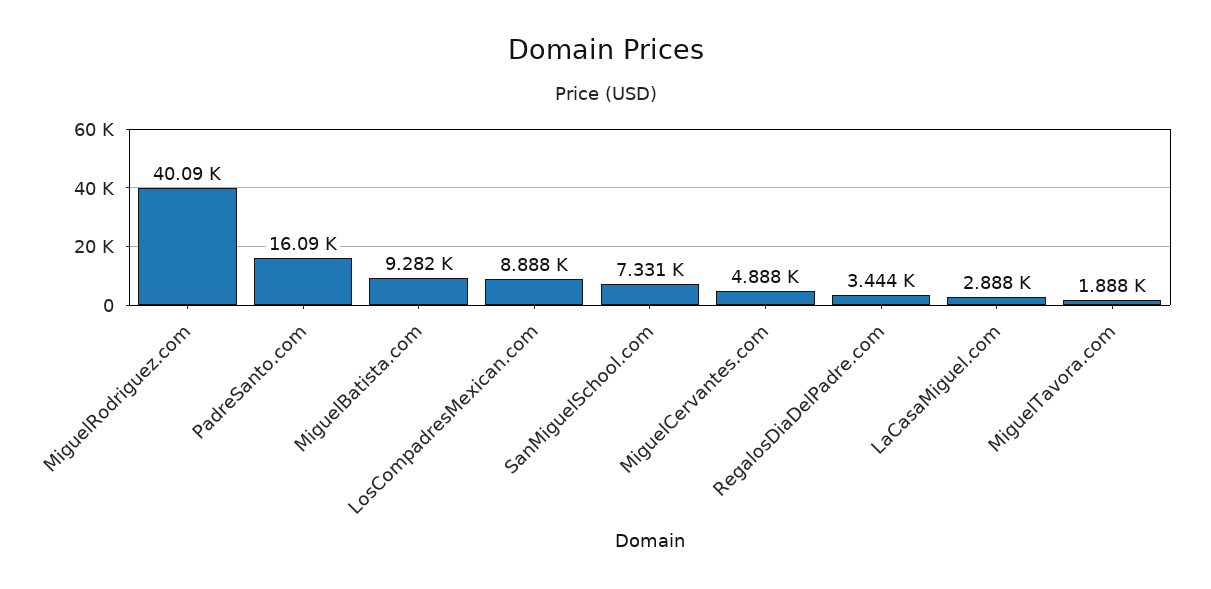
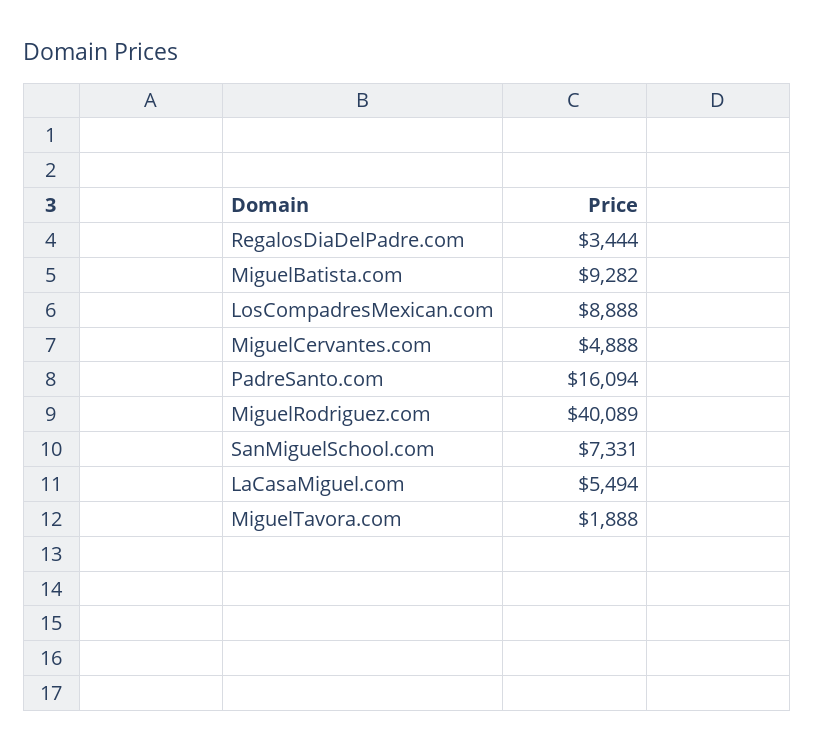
  {
    "MiguelRodriguez.com": 40089,
    "PadreSanto.com": 16094,
    "MiguelBatista.com": 9282,
    "LosCompadresMexican.com": 8888,
    "SanMiguelSchool.com": 7331,
    "MiguelCervantes.com": 4888,
    "RegalosDiaDelPadre.com": 3444,
-   "LaCasaMiguel.com": 2888,
+   "LaCasaMiguel.com": 5494,
    "MiguelTavora.com": 1888
  }

